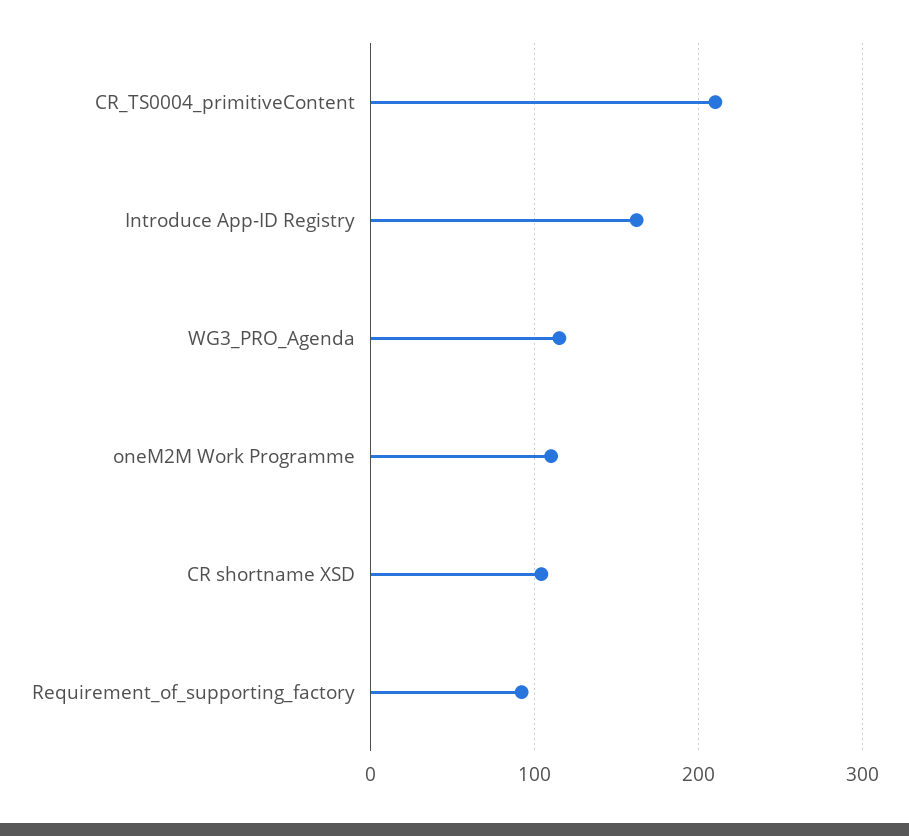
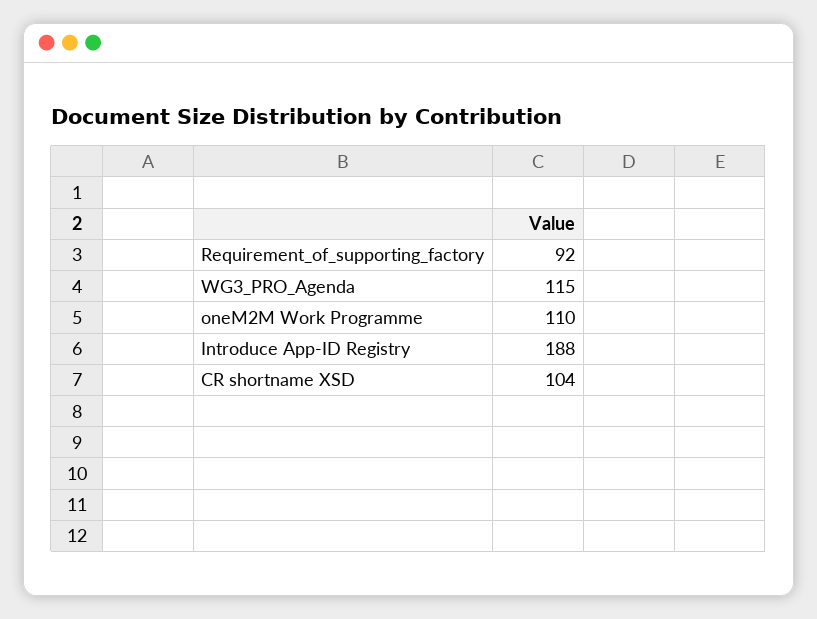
  {
-   "CR_TS0004_primitiveContent": 210,
-   "Introduce App-ID Registry": 160,
+   "Introduce App-ID Registry": 188,
    "WG3_PRO_Agenda": 115,
    "oneM2M Work Programme": 110,
    "CR shortname XSD": 104,
    "Requirement_of_supporting_factory": 92
  }

